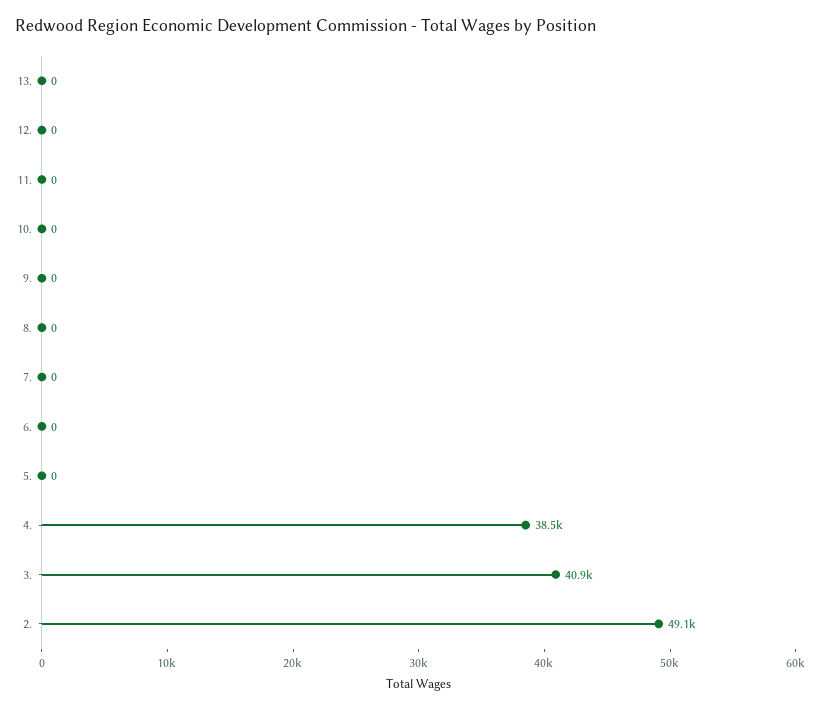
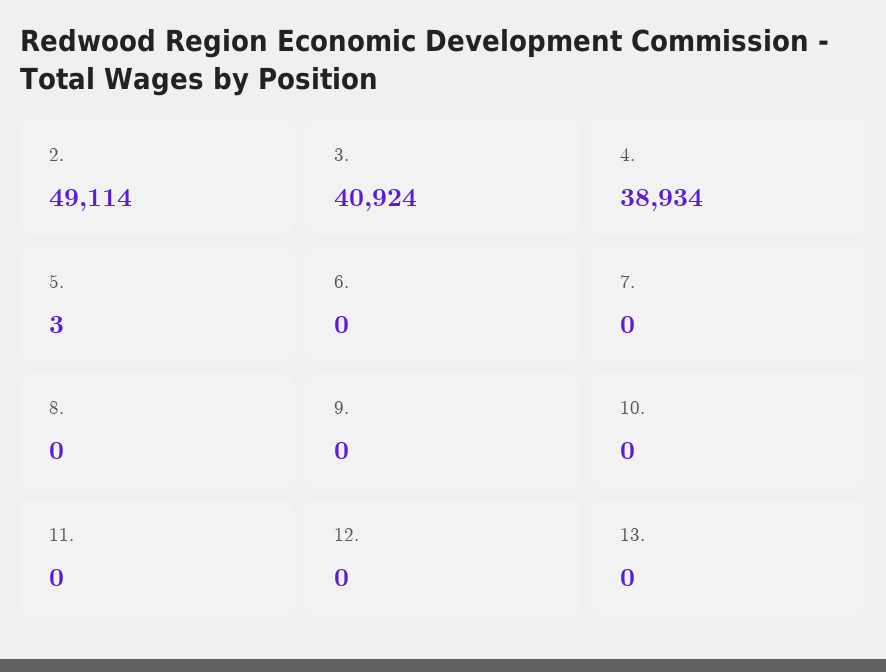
  {
    "13.": 0,
    "12.": 0,
    "11.": 0,
    "10.": 0,
    "9.": 0,
    "8.": 0,
    "7.": 0,
    "6.": 0,
-   "5.": 0,
+   "5.": 3,
-   "4.": 38500,
+   "4.": 38934,
    "3.": 40924,
    "2.": 49114
  }

